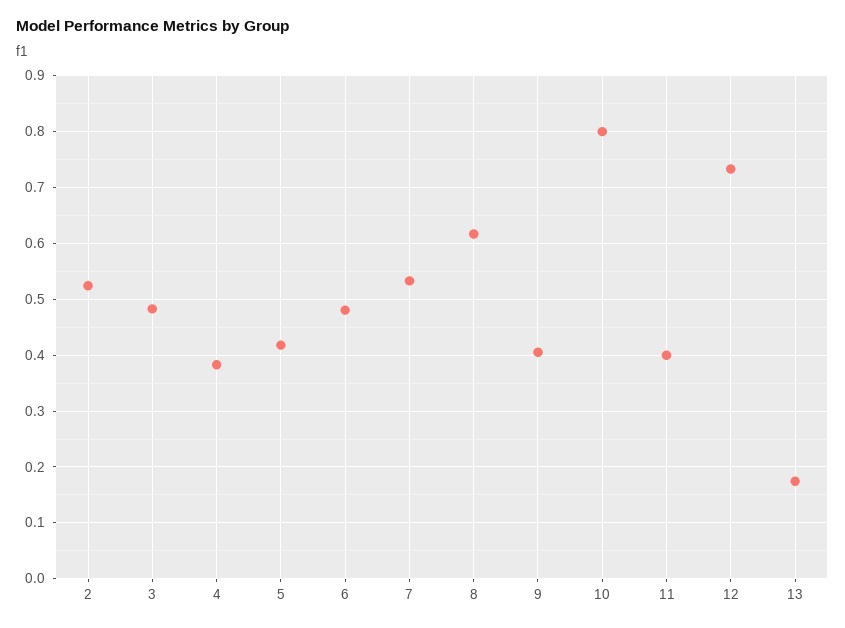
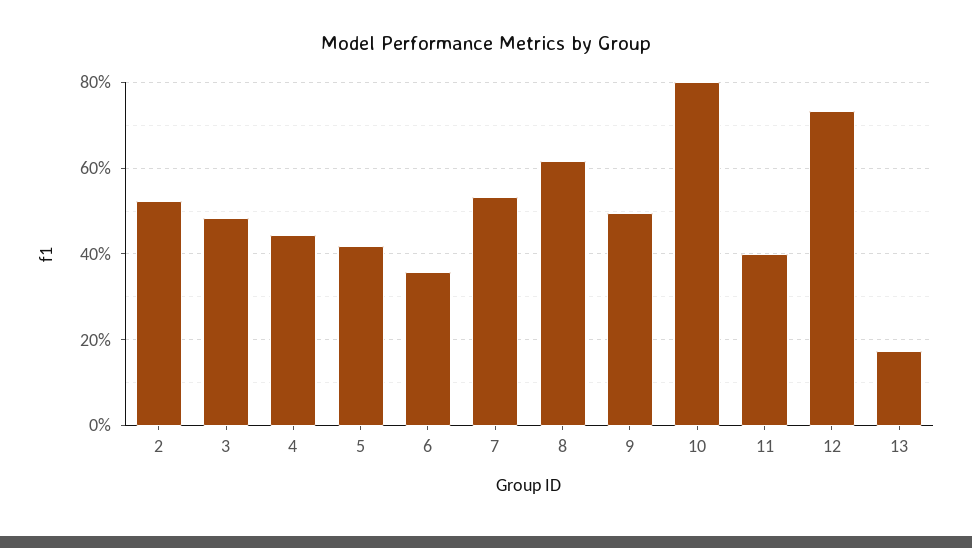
  {
    "2": 0.52,
    "3": 0.48,
-   "4": 0.38,
+   "4": 0.44,
    "5": 0.42,
-   "6": 0.48,
+   "6": 0.36,
    "7": 0.54,
    "8": 0.62,
-   "9": 0.4,
+   "9": 0.5,
    "10": 0.8,
    "11": 0.4,
    "12": 0.74,
    "13": 0.18
  }

